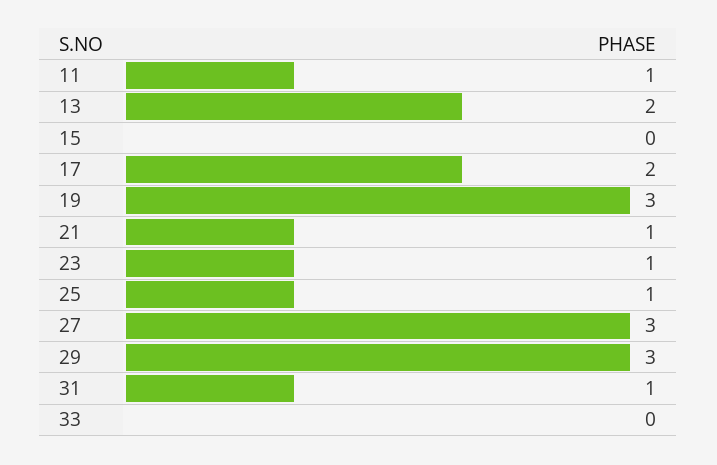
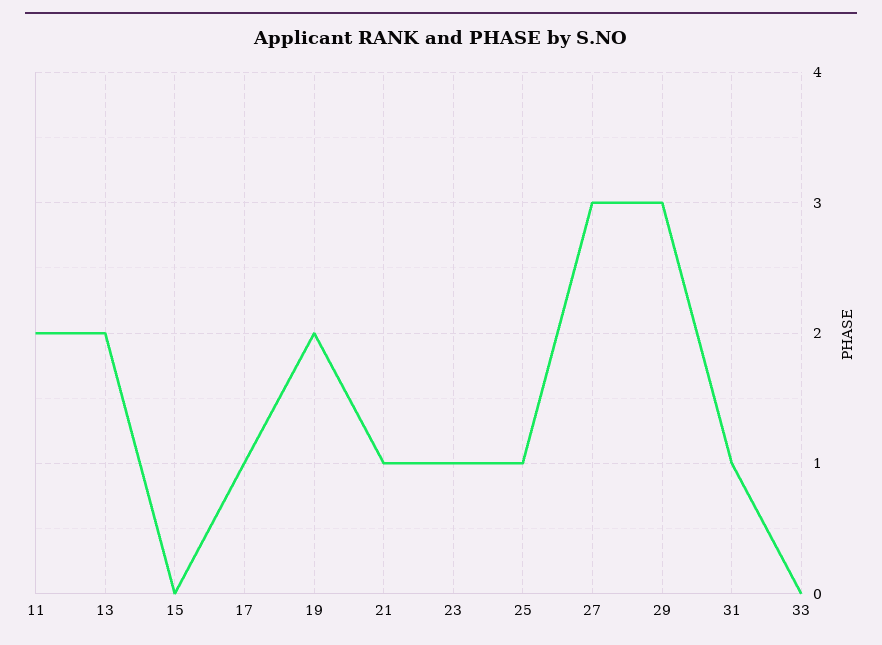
  {
-   "11": 1,
+   "11": 2,
    "13": 2,
    "15": 0,
-   "17": 2,
+   "17": 1,
-   "19": 3,
+   "19": 2,
    "21": 1,
    "23": 1,
    "25": 1,
    "27": 3,
    "29": 3,
    "31": 1,
    "33": 0
  }

